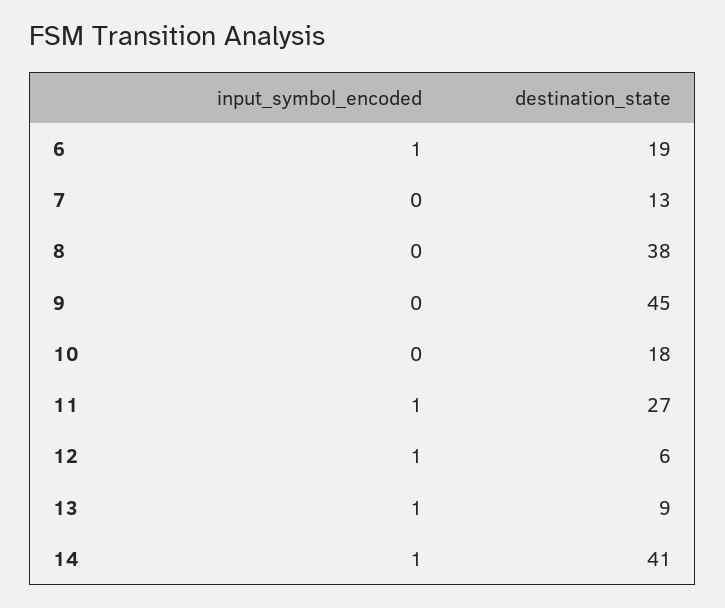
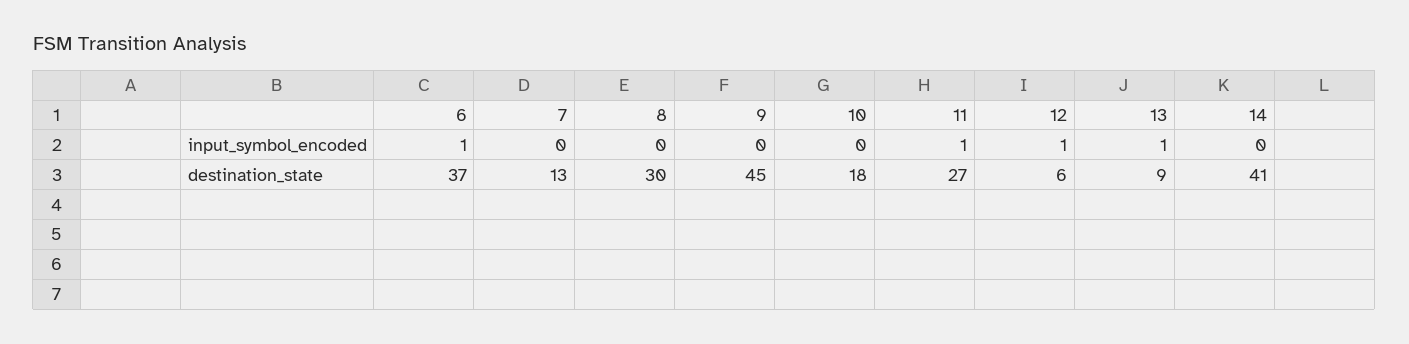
  {
    "input_symbol_encoded": {
      "6": 1,
      "7": 0,
      "8": 0,
      "9": 0,
      "10": 0,
      "11": 1,
      "12": 1,
      "13": 1,
-     "14": 1
+     "14": 0
    },
    "destination_state": {
-     "6": 19,
+     "6": 37,
      "7": 13,
-     "8": 38,
+     "8": 30,
      "9": 45,
      "10": 18,
      "11": 27,
      "12": 6,
      "13": 9,
      "14": 41
    }
  }

